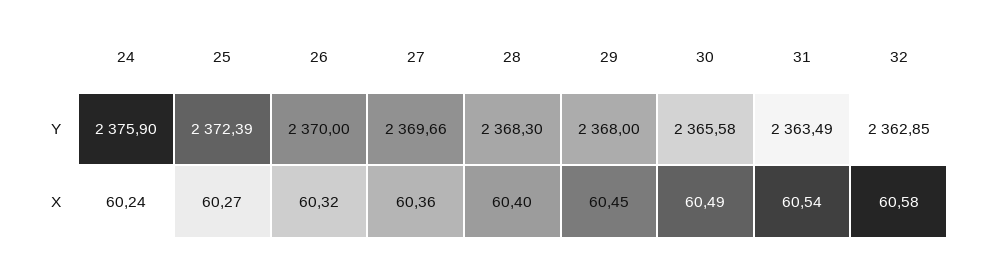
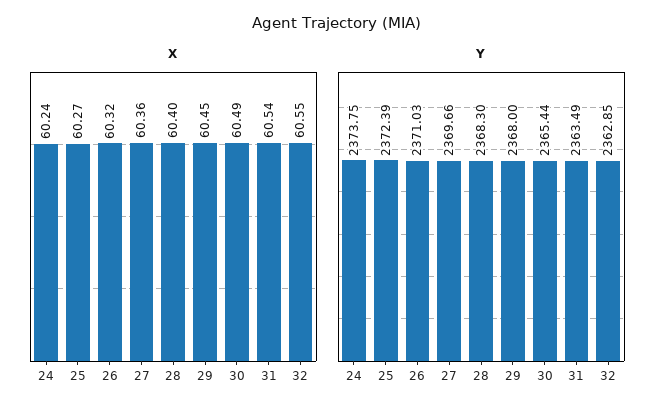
  {
    "Y": {
-     "24": 2375.9,
+     "24": 2373.75,
      "25": 2372.39,
-     "26": 2370,
+     "26": 2371.03,
      "27": 2369.66,
      "28": 2368.3,
      "29": 2368,
-     "30": 2365.58,
+     "30": 2365.44,
      "31": 2363.49,
      "32": 2362.85
    },
    "X": {
      "24": 60.24,
      "25": 60.27,
      "26": 60.32,
      "27": 60.36,
      "28": 60.4,
      "29": 60.45,
      "30": 60.49,
      "31": 60.54,
-     "32": 60.58
+     "32": 60.55
    }
  }

